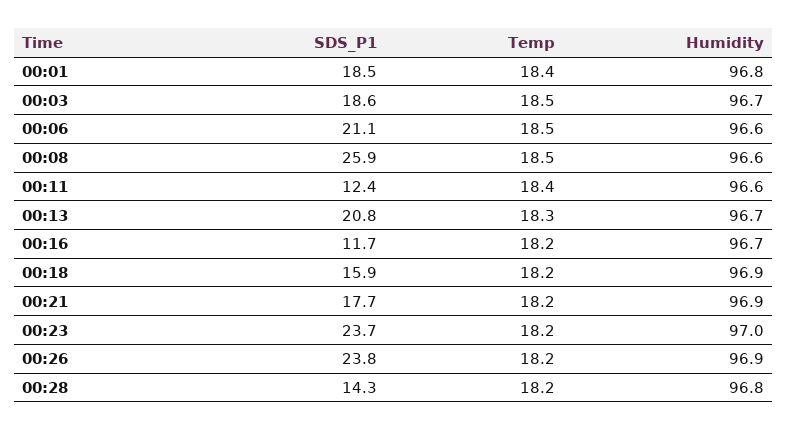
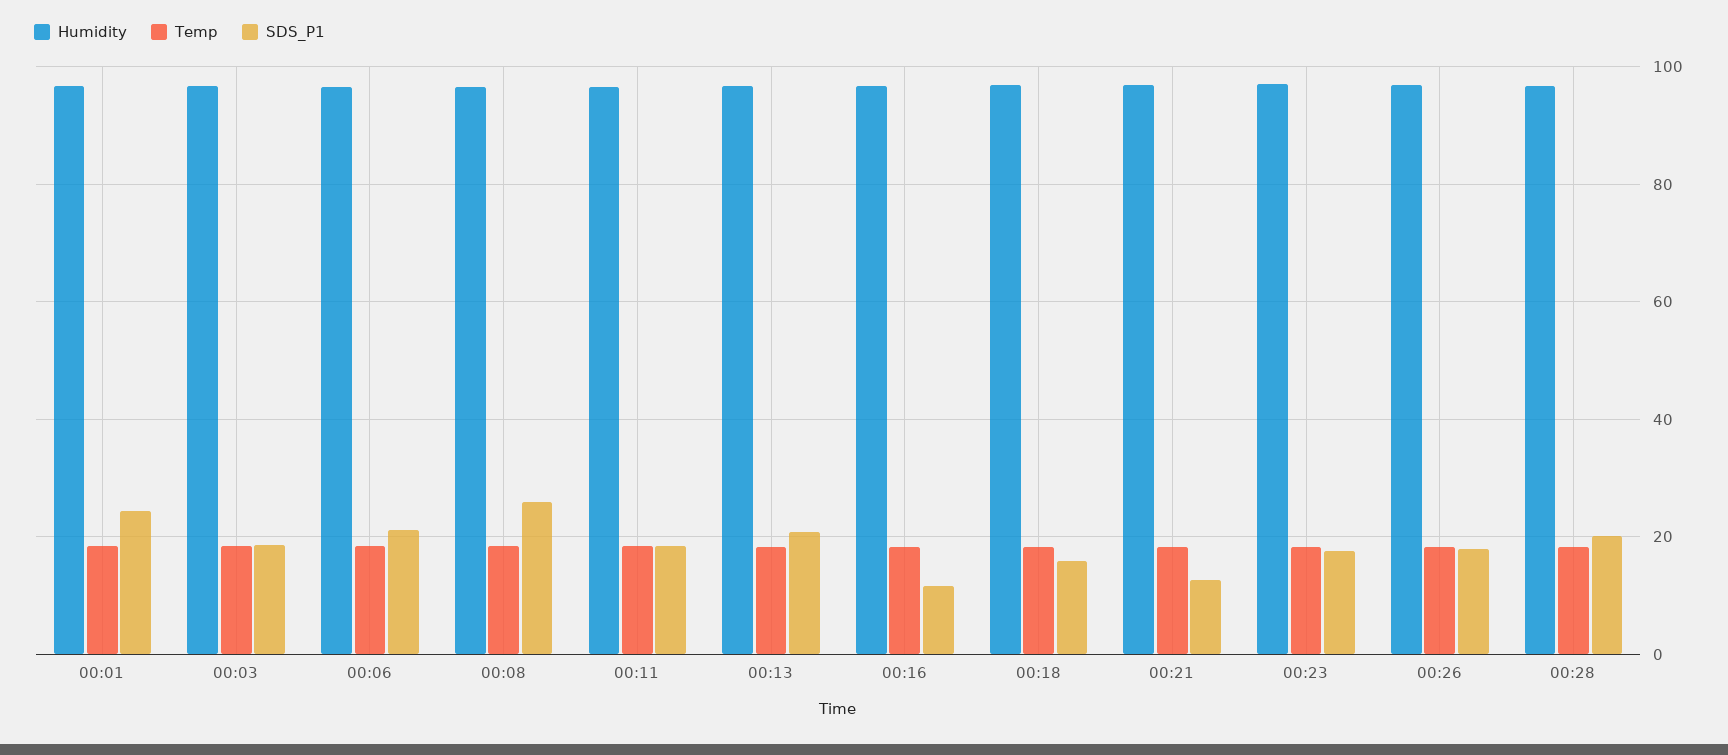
  {
    "SDS_P1": {
-     "00:01": 18.5,
+     "00:01": 24,
      "00:03": 18.6,
      "00:06": 21.1,
      "00:08": 25.9,
-     "00:11": 12.4,
+     "00:11": 18,
      "00:13": 20.8,
      "00:16": 11.7,
      "00:18": 15.9,
-     "00:21": 17.7,
+     "00:21": 12,
-     "00:23": 23.7,
+     "00:23": 18,
-     "00:26": 23.8,
+     "00:26": 18,
-     "00:28": 14.3
+     "00:28": 20
    },
    "Temp": {
      "00:01": 18.4,
      "00:03": 18.5,
      "00:06": 18.5,
      "00:08": 18.5,
      "00:11": 18.4,
      "00:13": 18.3,
      "00:16": 18.2,
      "00:18": 18.2,
      "00:21": 18.2,
      "00:23": 18.2,
      "00:26": 18.2,
      "00:28": 18.2
    },
    "Humidity": {
      "00:01": 96.8,
      "00:03": 96.7,
      "00:06": 96.6,
      "00:08": 96.6,
      "00:11": 96.6,
      "00:13": 96.7,
      "00:16": 96.7,
      "00:18": 96.9,
      "00:21": 96.9,
      "00:23": 97,
      "00:26": 96.9,
      "00:28": 96.8
    }
  }

